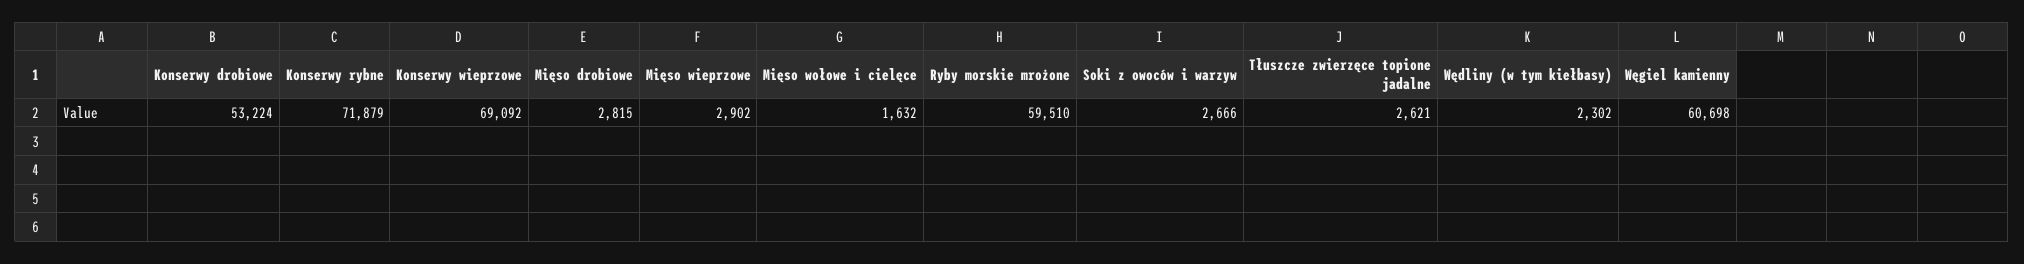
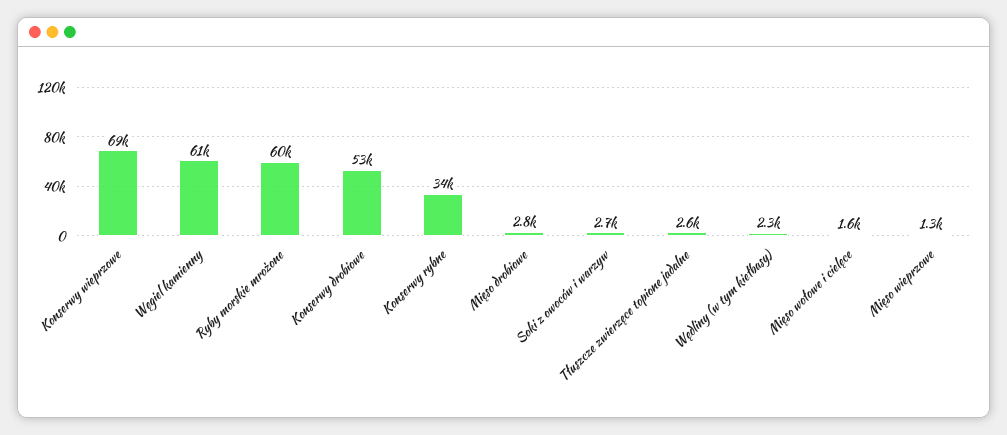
  {
    "Konserwy drobiowe": 53224,
-   "Konserwy rybne": 71879,
+   "Konserwy rybne": 34000,
    "Konserwy wieprzowe": 69092,
    "Mięso drobiowe": 2815,
-   "Mięso wieprzowe": 2902,
+   "Mięso wieprzowe": 1300,
    "Mięso wołowe i cielęce": 1632,
    "Ryby morskie mrożone": 59510,
    "Soki z owoców i warzyw": 2666,
    "Tłuszcze zwierzęce topione jadalne": 2621,
    "Wędliny (w tym kiełbasy)": 2302,
    "Węgiel kamienny": 60698
  }

